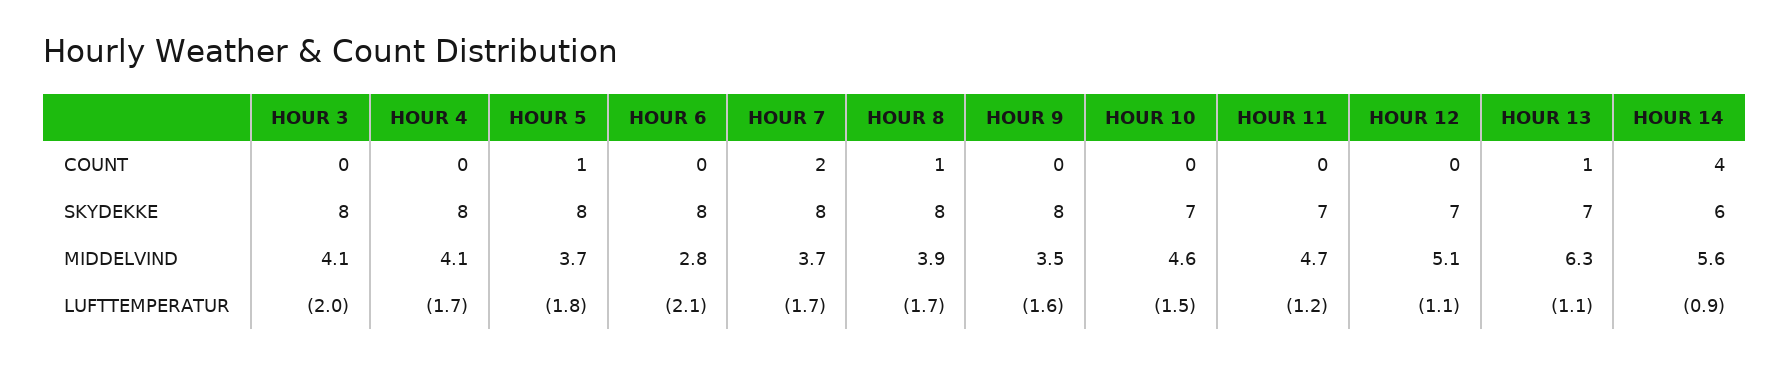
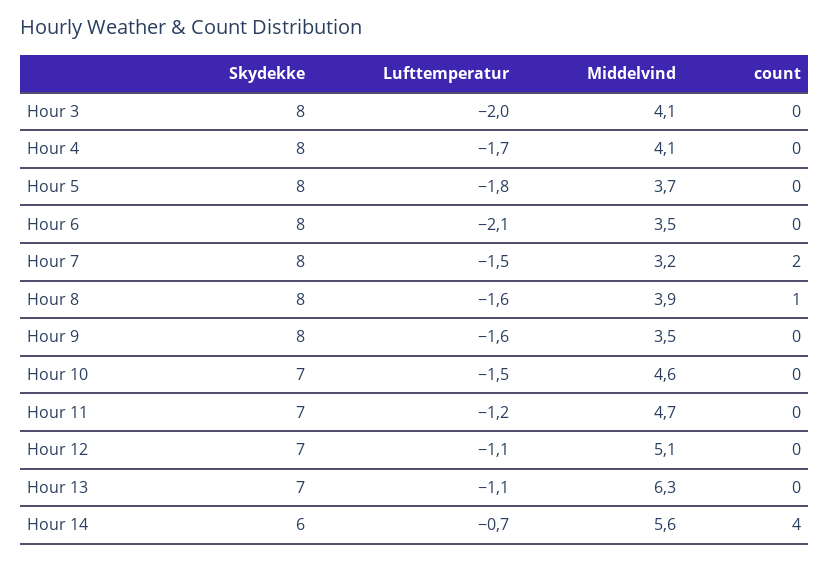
  {
    "HOUR 3": {
      "COUNT": 0,
      "SKYDEKKE": 8,
      "MIDDELVIND": 4.1,
      "LUFTTEMPERATUR": -2
    },
    "HOUR 4": {
      "COUNT": 0,
      "SKYDEKKE": 8,
      "MIDDELVIND": 4.1,
      "LUFTTEMPERATUR": -1.7
    },
    "HOUR 5": {
-     "COUNT": 1,
+     "COUNT": 0,
      "SKYDEKKE": 8,
      "MIDDELVIND": 3.7,
      "LUFTTEMPERATUR": -1.8
    },
    "HOUR 6": {
      "COUNT": 0,
      "SKYDEKKE": 8,
-     "MIDDELVIND": 2.8,
+     "MIDDELVIND": 3.5,
      "LUFTTEMPERATUR": -2.1
    },
    "HOUR 7": {
      "COUNT": 2,
      "SKYDEKKE": 8,
-     "MIDDELVIND": 3.7,
+     "MIDDELVIND": 3.2,
-     "LUFTTEMPERATUR": -1.7
+     "LUFTTEMPERATUR": -1.5
    },
    "HOUR 8": {
      "COUNT": 1,
      "SKYDEKKE": 8,
      "MIDDELVIND": 3.9,
-     "LUFTTEMPERATUR": -1.7
+     "LUFTTEMPERATUR": -1.6
    },
    "HOUR 9": {
      "COUNT": 0,
      "SKYDEKKE": 8,
      "MIDDELVIND": 3.5,
      "LUFTTEMPERATUR": -1.6
    },
    "HOUR 10": {
      "COUNT": 0,
      "SKYDEKKE": 7,
      "MIDDELVIND": 4.6,
      "LUFTTEMPERATUR": -1.5
    },
    "HOUR 11": {
      "COUNT": 0,
      "SKYDEKKE": 7,
      "MIDDELVIND": 4.7,
      "LUFTTEMPERATUR": -1.2
    },
    "HOUR 12": {
      "COUNT": 0,
      "SKYDEKKE": 7,
      "MIDDELVIND": 5.1,
      "LUFTTEMPERATUR": -1.1
    },
    "HOUR 13": {
-     "COUNT": 1,
+     "COUNT": 0,
      "SKYDEKKE": 7,
      "MIDDELVIND": 6.3,
      "LUFTTEMPERATUR": -1.1
    },
    "HOUR 14": {
      "COUNT": 4,
      "SKYDEKKE": 6,
      "MIDDELVIND": 5.6,
-     "LUFTTEMPERATUR": -0.9
+     "LUFTTEMPERATUR": -0.7
    }
  }

